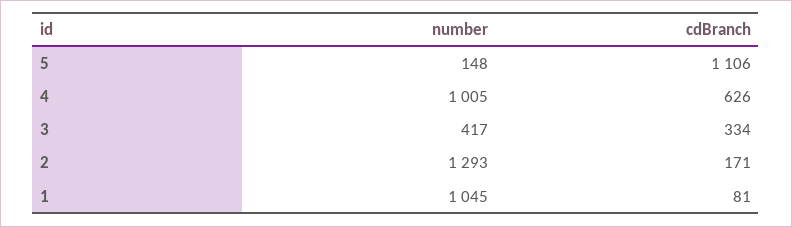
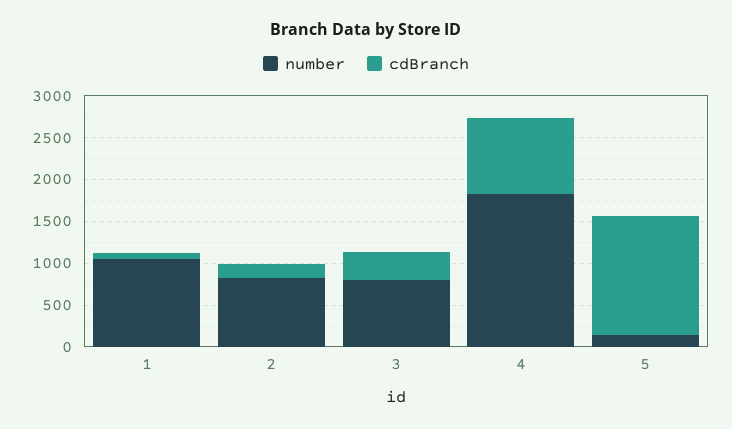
  {
    "number": {
      "5": 148,
-     "4": 1005,
+     "4": 1800,
-     "3": 417,
+     "3": 800,
-     "2": 1293,
+     "2": 800,
      "1": 1045
    },
    "cdBranch": {
-     "5": 1106,
+     "5": 1400,
-     "4": 626,
+     "4": 900,
      "3": 334,
      "2": 171,
      "1": 81
    }
  }

